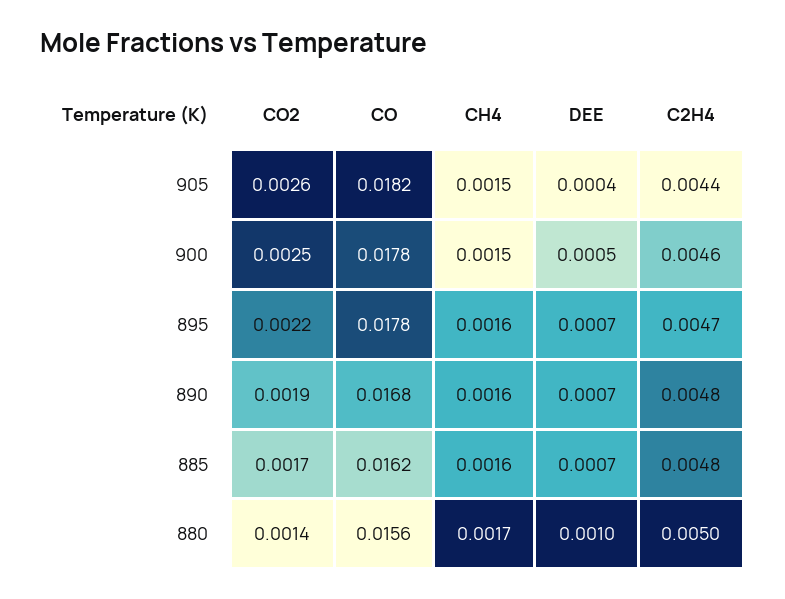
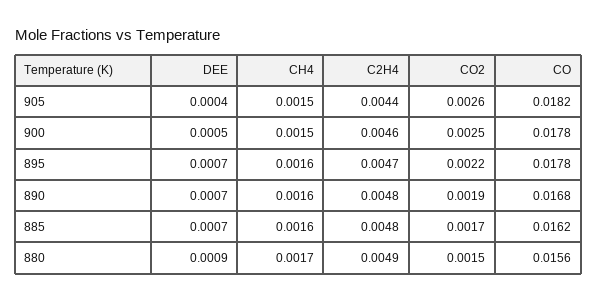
  {
    "CO2": {
      "905": 0.0026,
      "900": 0.0025,
      "895": 0.0022,
      "890": 0.0019,
      "885": 0.0017,
-     "880": 0.0014
+     "880": 0.0015
    },
    "CO": {
      "905": 0.0182,
      "900": 0.0178,
      "895": 0.0178,
      "890": 0.0168,
      "885": 0.0162,
      "880": 0.0156
    },
    "CH4": {
      "905": 0.0015,
      "900": 0.0015,
      "895": 0.0016,
      "890": 0.0016,
      "885": 0.0016,
      "880": 0.0017
    },
    "DEE": {
      "905": 0.0004,
      "900": 0.0005,
      "895": 0.0007,
      "890": 0.0007,
      "885": 0.0007,
-     "880": 0.001
+     "880": 0.0009
    },
    "C2H4": {
      "905": 0.0044,
      "900": 0.0046,
      "895": 0.0047,
      "890": 0.0048,
      "885": 0.0048,
-     "880": 0.005
+     "880": 0.0049
    }
  }

